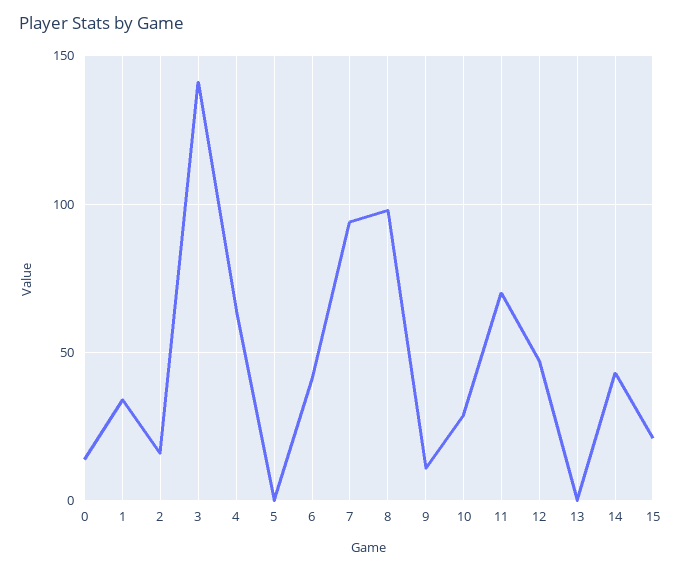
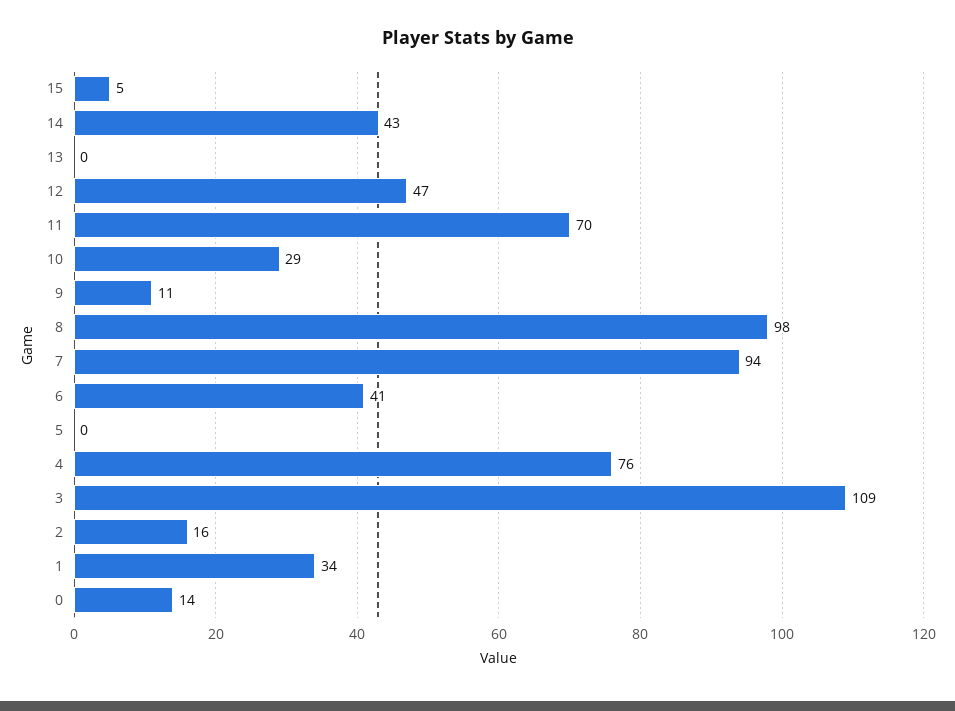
  {
    "0": 14,
    "1": 34,
    "2": 16,
-   "3": 140,
+   "3": 109,
-   "4": 65,
+   "4": 76,
    "5": 0,
    "6": 41,
    "7": 94,
    "8": 98,
    "9": 11,
    "10": 29,
    "11": 70,
    "12": 47,
    "13": 0,
    "14": 43,
-   "15": 20
+   "15": 5
  }

